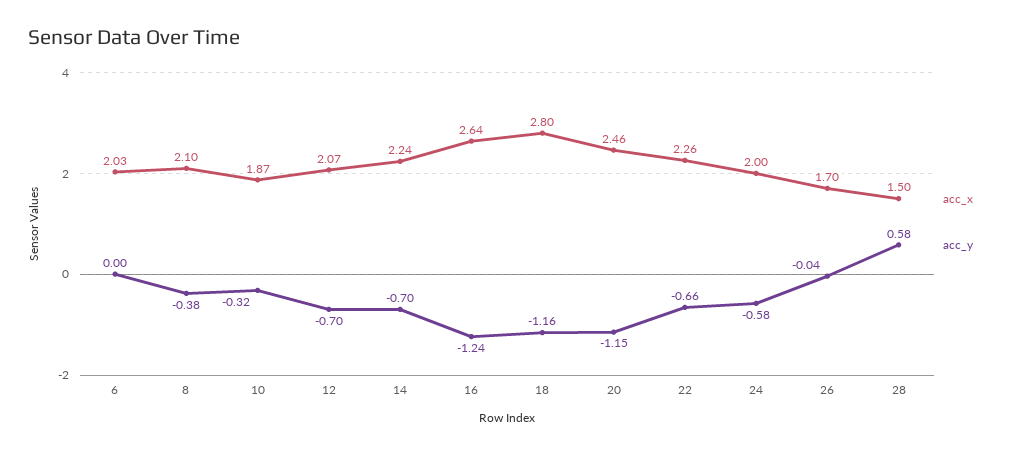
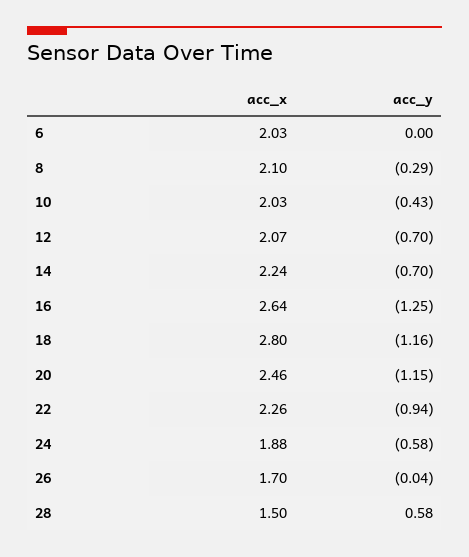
  {
    "acc_x": {
      "6": 2.03,
      "8": 2.1,
-     "10": 1.87,
+     "10": 2.03,
      "12": 2.07,
      "14": 2.24,
      "16": 2.64,
      "18": 2.8,
      "20": 2.46,
      "22": 2.26,
-     "24": 2,
+     "24": 1.88,
      "26": 1.7,
      "28": 1.5
    },
    "acc_y": {
      "6": 0,
-     "8": -0.38,
+     "8": -0.29,
-     "10": -0.32,
+     "10": -0.43,
      "12": -0.7,
      "14": -0.7,
-     "16": -1.24,
+     "16": -1.25,
      "18": -1.16,
      "20": -1.15,
-     "22": -0.66,
+     "22": -0.94,
      "24": -0.58,
      "26": -0.04,
      "28": 0.58
    }
  }

